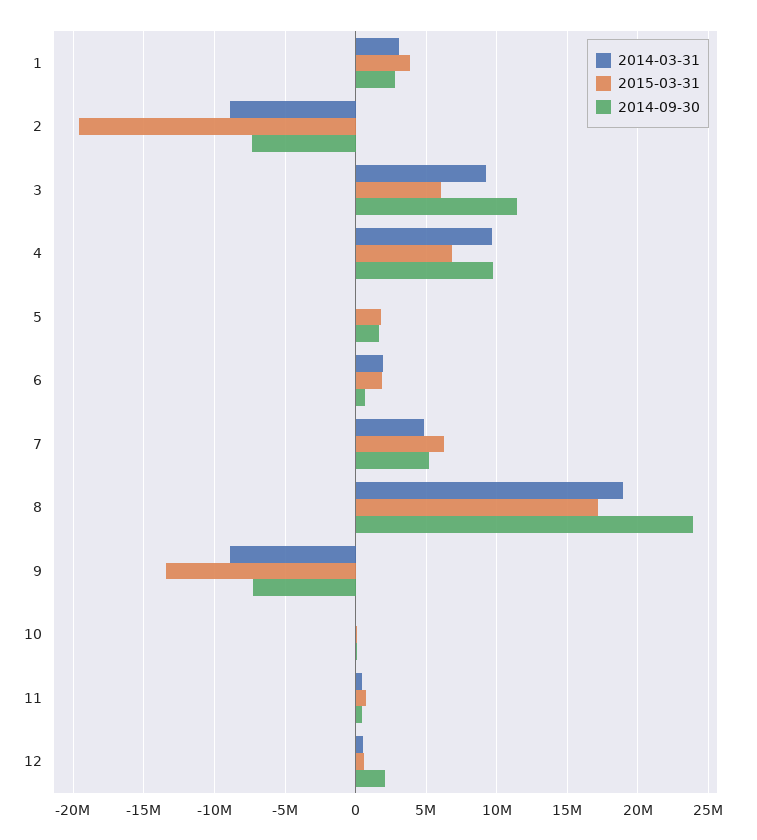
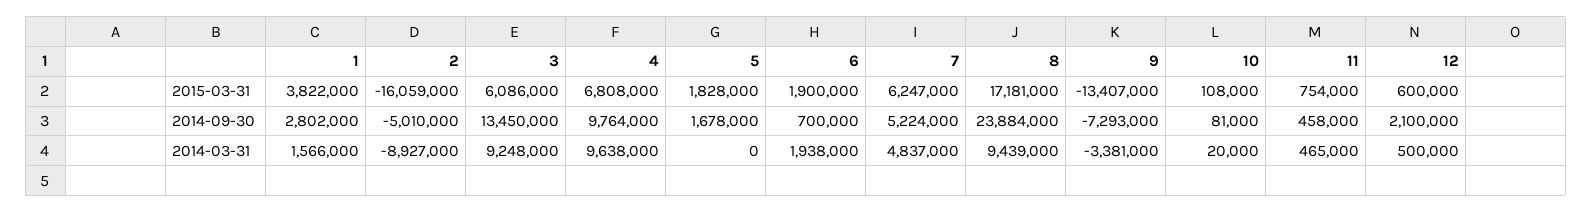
  {
    "2014-03-31": {
-     "1": 3000000,
+     "1": 1566000,
      "2": -8927000,
      "3": 9248000,
      "4": 9638000,
      "5": 0,
      "6": 1938000,
      "7": 4837000,
-     "8": 19000000,
+     "8": 9439000,
-     "9": -9000000,
+     "9": -3381000,
      "10": 20000,
      "11": 465000,
      "12": 500000
    },
    "2015-03-31": {
      "1": 3822000,
-     "2": -19500000,
+     "2": -16059000,
      "3": 6086000,
      "4": 6808000,
      "5": 1828000,
      "6": 1900000,
      "7": 6247000,
      "8": 17181000,
      "9": -13407000,
      "10": 108000,
      "11": 754000,
      "12": 600000
    },
    "2014-09-30": {
      "1": 2802000,
-     "2": -7500000,
+     "2": -5010000,
-     "3": 11500000,
+     "3": 13450000,
      "4": 9764000,
      "5": 1678000,
      "6": 700000,
      "7": 5224000,
      "8": 23884000,
      "9": -7293000,
      "10": 81000,
      "11": 458000,
      "12": 2100000
    }
  }

